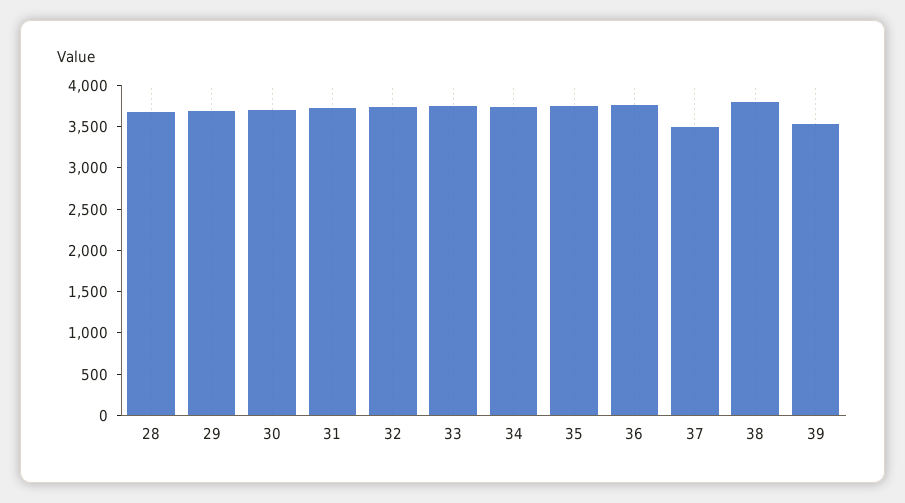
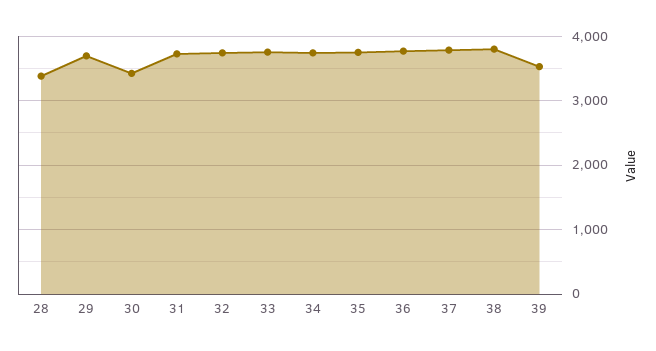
  {
-   "28": 3700,
+   "28": 3400,
    "29": 3700,
-   "30": 3700,
+   "30": 3400,
    "31": 3700,
    "32": 3700,
    "33": 3800,
    "34": 3700,
    "35": 3800,
    "36": 3800,
-   "37": 3500,
+   "37": 3800,
    "38": 3800,
    "39": 3500
  }

